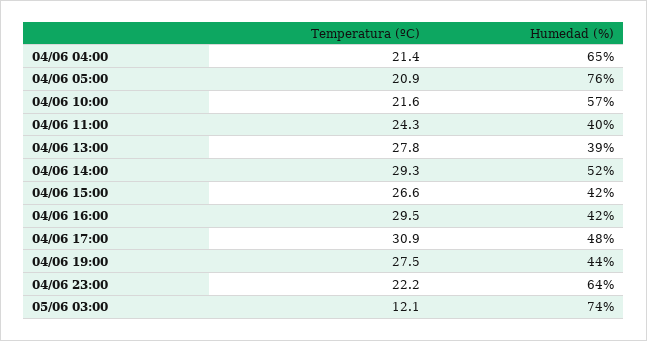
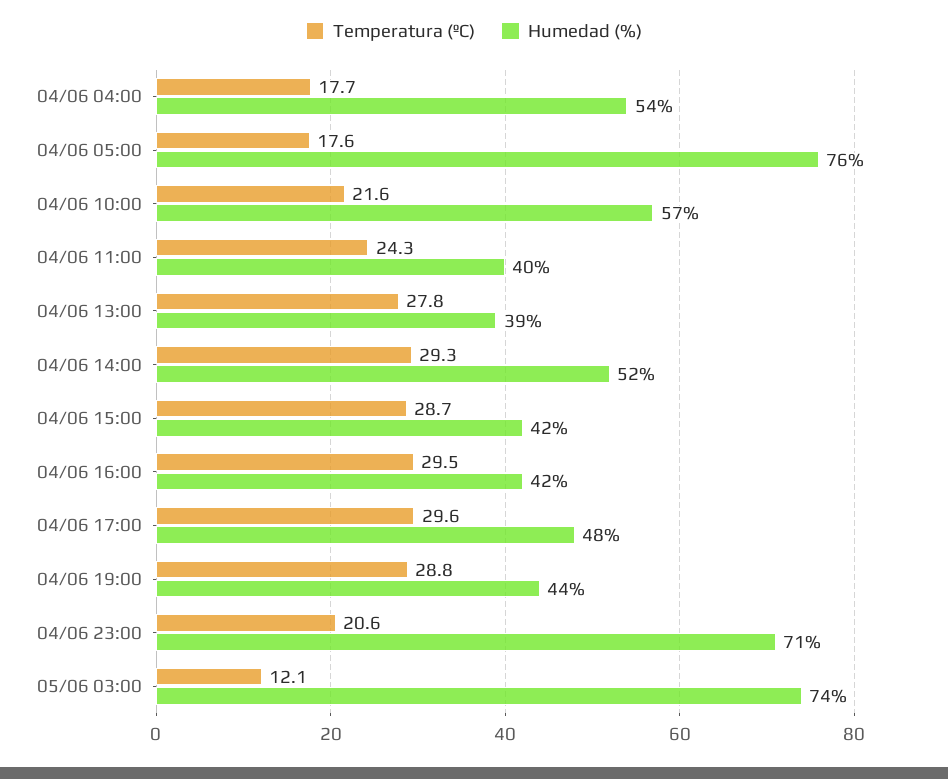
  {
    "Temperatura (ºC)": {
-     "04/06 04:00": 21.4,
+     "04/06 04:00": 17.7,
-     "04/06 05:00": 20.9,
+     "04/06 05:00": 17.6,
      "04/06 10:00": 21.6,
      "04/06 11:00": 24.3,
      "04/06 13:00": 27.8,
      "04/06 14:00": 29.3,
-     "04/06 15:00": 26.6,
+     "04/06 15:00": 28.7,
      "04/06 16:00": 29.5,
-     "04/06 17:00": 30.9,
+     "04/06 17:00": 29.6,
-     "04/06 19:00": 27.5,
+     "04/06 19:00": 28.8,
-     "04/06 23:00": 22.2,
+     "04/06 23:00": 20.6,
      "05/06 03:00": 12.1
    },
    "Humedad (%)": {
-     "04/06 04:00": 65,
+     "04/06 04:00": 54,
      "04/06 05:00": 76,
      "04/06 10:00": 57,
      "04/06 11:00": 40,
      "04/06 13:00": 39,
      "04/06 14:00": 52,
      "04/06 15:00": 42,
      "04/06 16:00": 42,
      "04/06 17:00": 48,
      "04/06 19:00": 44,
-     "04/06 23:00": 64,
+     "04/06 23:00": 71,
      "05/06 03:00": 74
    }
  }

